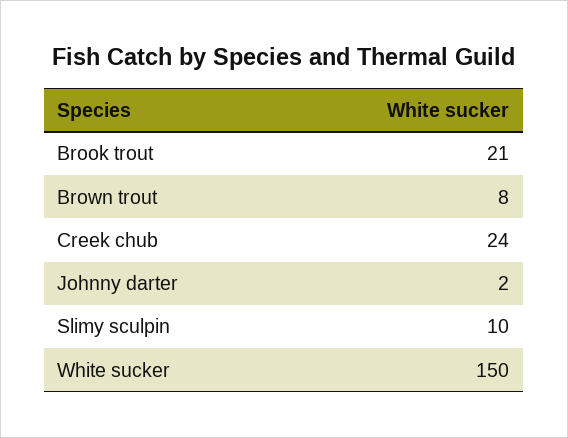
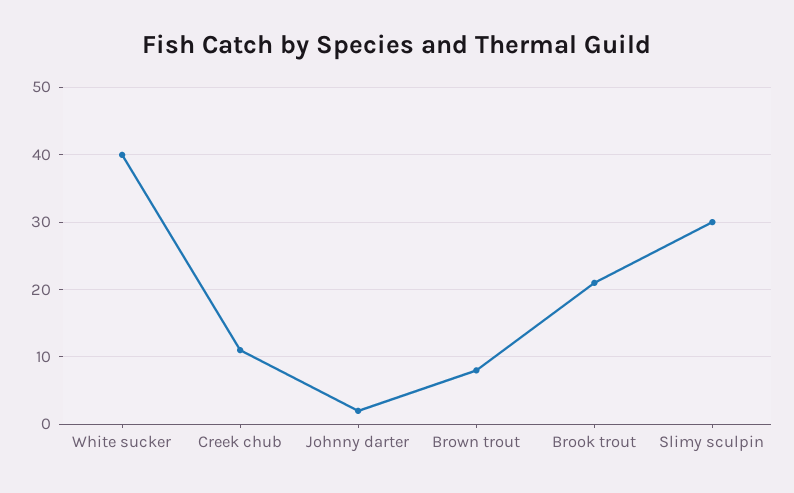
  {
    "Brook trout": 21,
    "Brown trout": 8,
-   "Creek chub": 24,
+   "Creek chub": 11,
    "Johnny darter": 2,
-   "Slimy sculpin": 10,
+   "Slimy sculpin": 30,
-   "White sucker": 150
+   "White sucker": 40
  }

